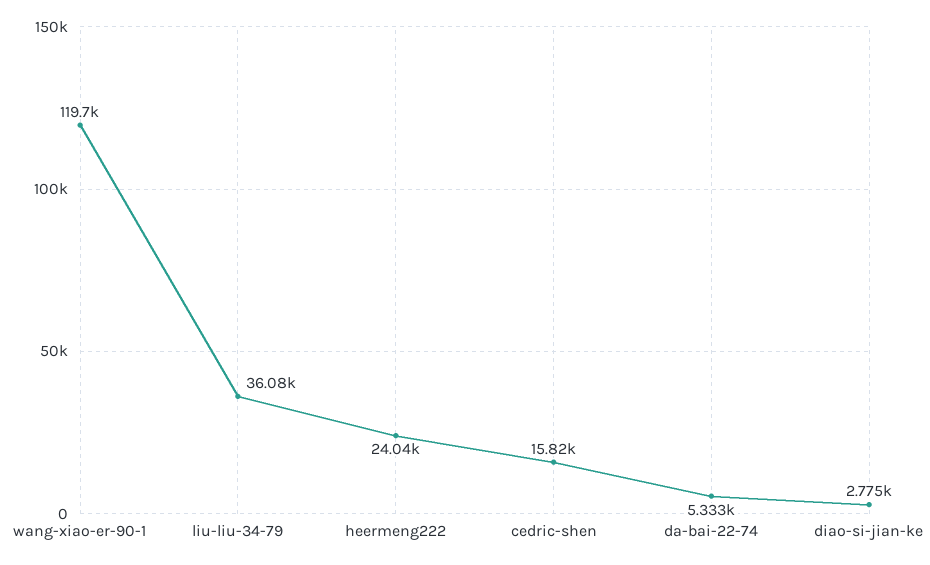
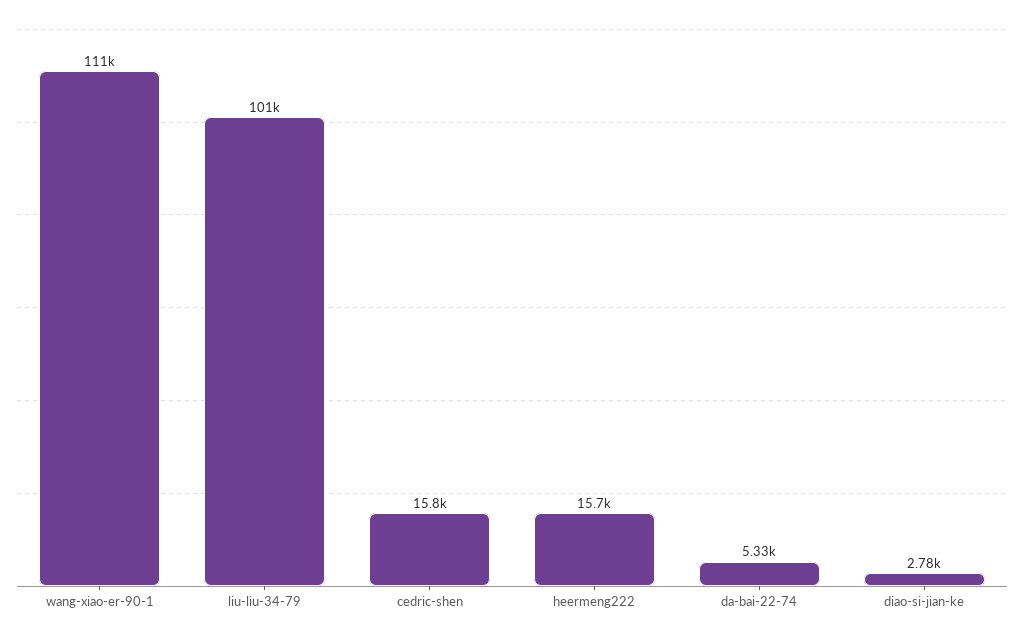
  {
-   "wang-xiao-er-90-1": 119700,
+   "wang-xiao-er-90-1": 111000,
-   "liu-liu-34-79": 36080,
+   "liu-liu-34-79": 101000,
-   "heermeng222": 24040,
+   "heermeng222": 15700,
    "cedric-shen": 15820,
    "da-bai-22-74": 5333,
    "diao-si-jian-ke": 2775
  }

